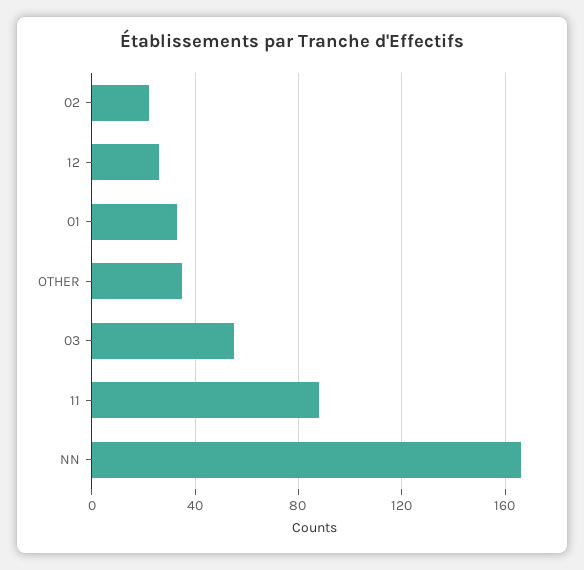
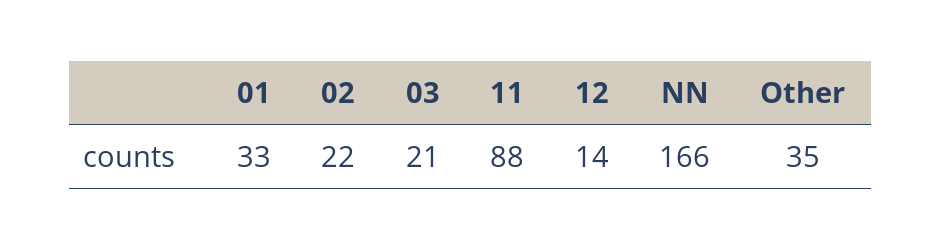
  {
    "02": 22,
-   "12": 25,
+   "12": 14,
    "01": 33,
    "OTHER": 35,
-   "03": 55,
+   "03": 21,
    "11": 88,
    "NN": 166
  }

